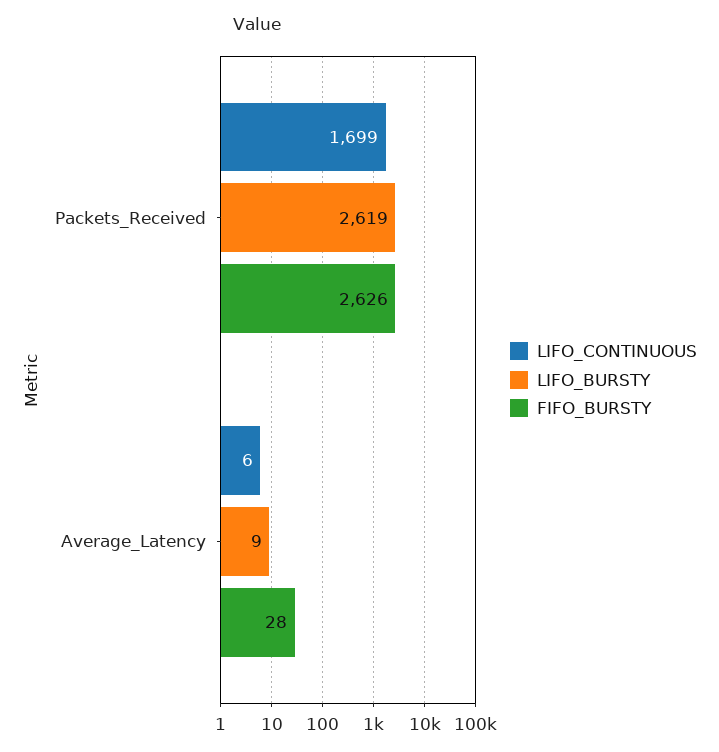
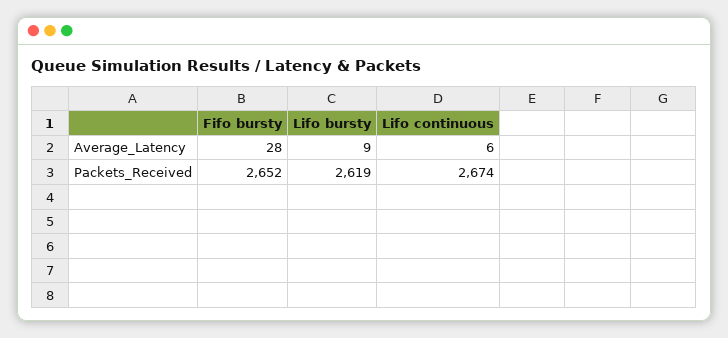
  {
    "LIFO_CONTINUOUS": {
-     "Packets_Received": 1699,
+     "Packets_Received": 2674,
      "Average_Latency": 6
    },
    "LIFO_BURSTY": {
      "Packets_Received": 2619,
      "Average_Latency": 9
    },
    "FIFO_BURSTY": {
-     "Packets_Received": 2626,
+     "Packets_Received": 2652,
      "Average_Latency": 28
    }
  }

